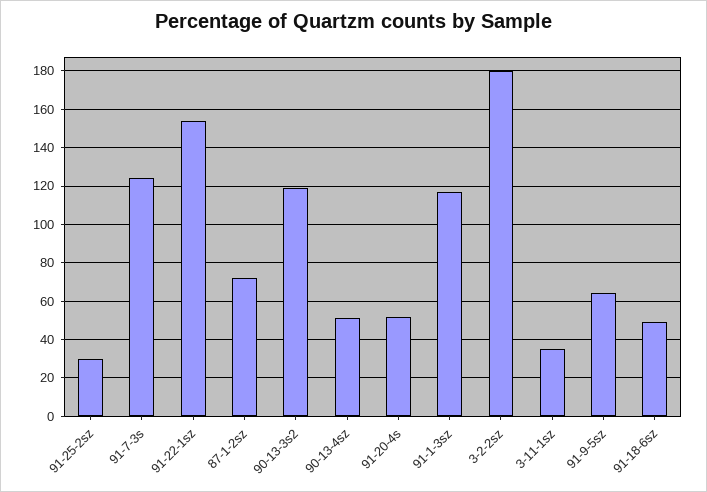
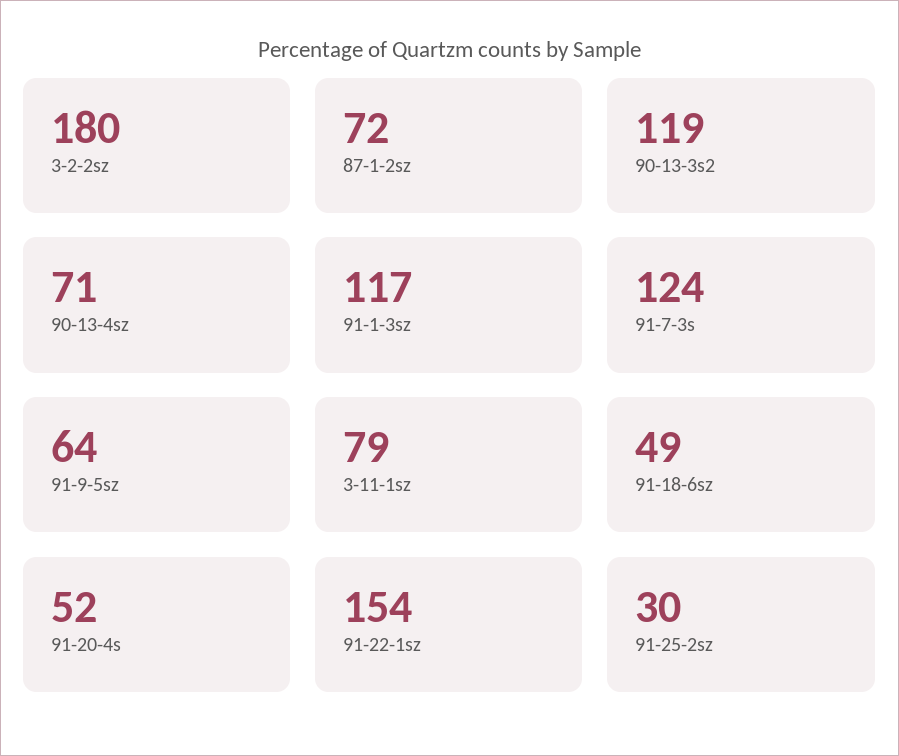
  {
    "91-25-2sz": 30,
    "91-7-3s": 124,
    "91-22-1sz": 154,
    "87-1-2sz": 72,
    "90-13-3s2": 119,
-   "90-13-4sz": 50,
+   "90-13-4sz": 71,
    "91-20-4s": 52,
    "91-1-3sz": 117,
    "3-2-2sz": 180,
-   "3-11-1sz": 35,
+   "3-11-1sz": 79,
    "91-9-5sz": 64,
    "91-18-6sz": 49
  }

